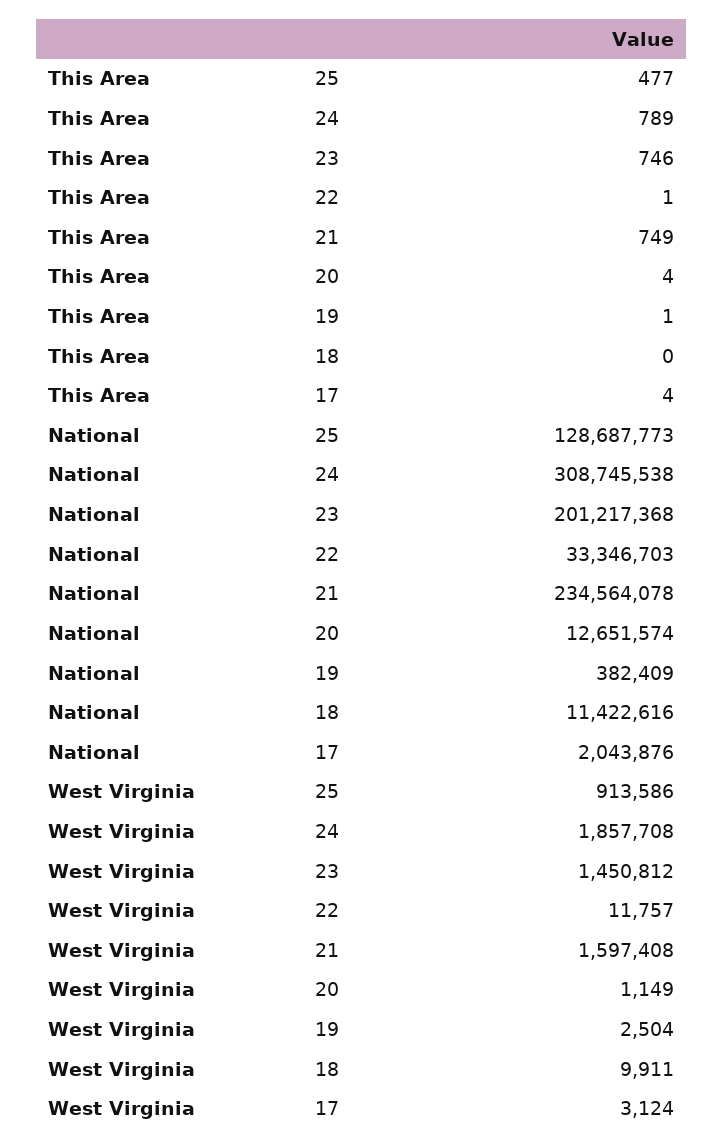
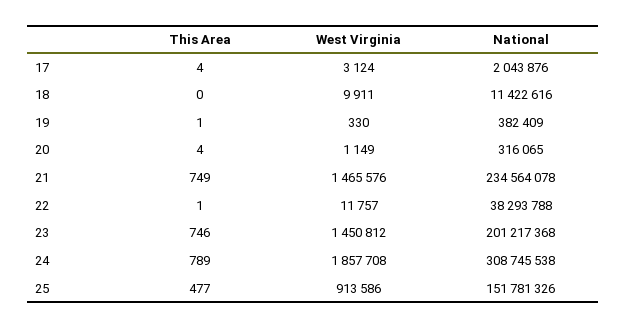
  {
    "This Area": {
      "25": 477,
      "24": 789,
      "23": 746,
      "22": 1,
      "21": 749,
      "20": 4,
      "19": 1,
      "18": 0,
      "17": 4
    },
    "National": {
-     "25": 128687773,
+     "25": 151781326,
      "24": 308745538,
      "23": 201217368,
-     "22": 33346703,
+     "22": 38293788,
      "21": 234564078,
-     "20": 12651574,
+     "20": 316065,
      "19": 382409,
      "18": 11422616,
      "17": 2043876
    },
    "West Virginia": {
      "25": 913586,
      "24": 1857708,
      "23": 1450812,
      "22": 11757,
-     "21": 1597408,
+     "21": 1465576,
      "20": 1149,
-     "19": 2504,
+     "19": 330,
      "18": 9911,
      "17": 3124
    }
  }

